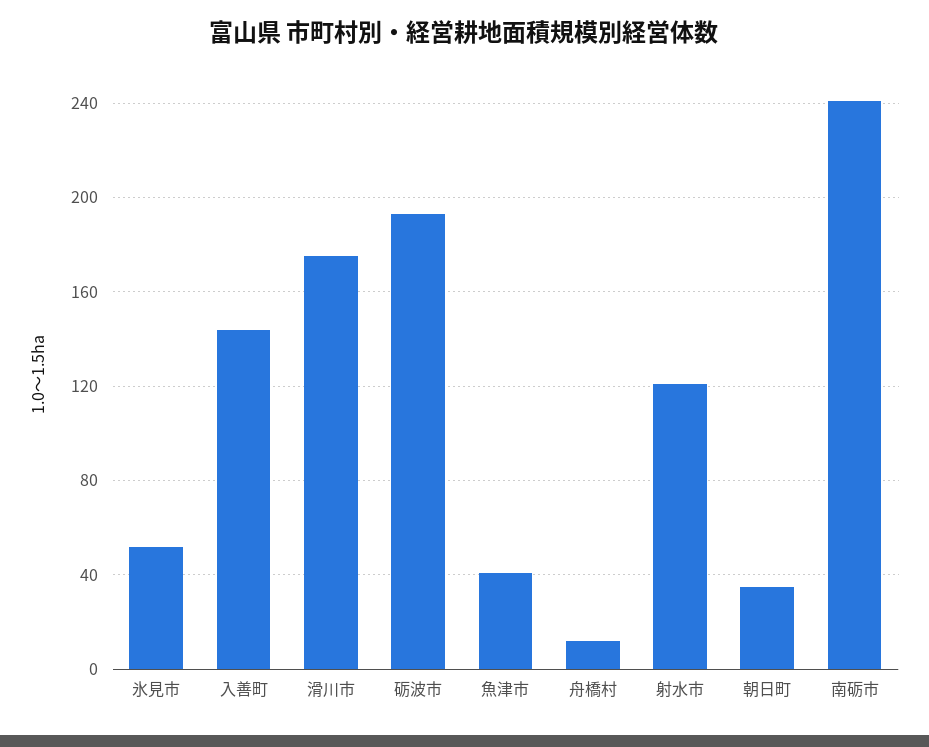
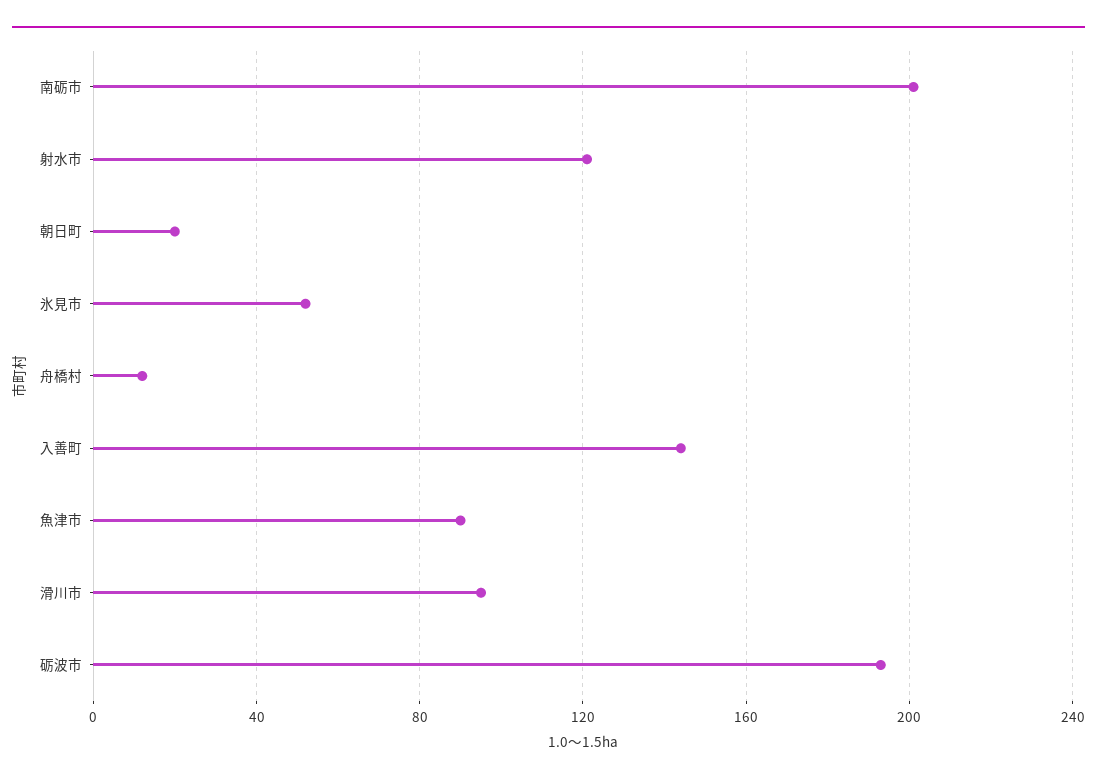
  {
    "氷見市": 50,
    "入善町": 145,
-   "滑川市": 175,
+   "滑川市": 95,
    "砺波市": 195,
-   "魚津市": 40,
+   "魚津市": 90,
    "舟橋村": 10,
    "射水市": 120,
-   "朝日町": 35,
+   "朝日町": 20,
-   "南砺市": 240
+   "南砺市": 200
  }

